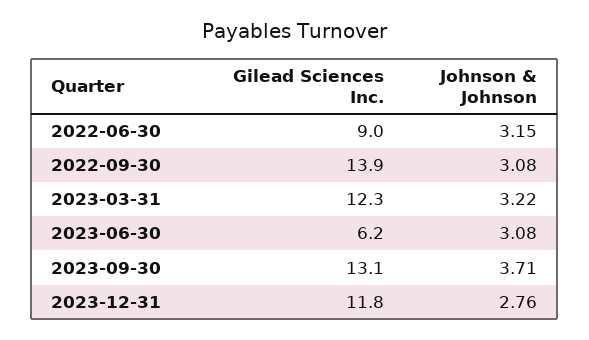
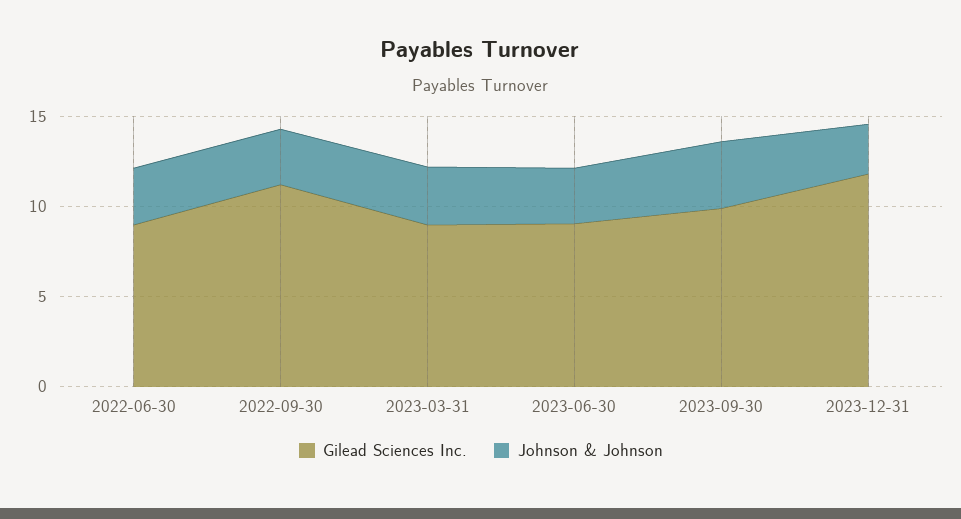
  {
    "Gilead Sciences Inc.": {
      "2022-06-30": 9,
-     "2022-09-30": 13.9,
+     "2022-09-30": 11,
-     "2023-03-31": 12.3,
+     "2023-03-31": 9,
-     "2023-06-30": 6.2,
+     "2023-06-30": 9,
-     "2023-09-30": 13.1,
+     "2023-09-30": 10,
      "2023-12-31": 11.8
    },
    "Johnson & Johnson": {
      "2022-06-30": 3.15,
      "2022-09-30": 3.08,
      "2023-03-31": 3.22,
      "2023-06-30": 3.08,
      "2023-09-30": 3.71,
      "2023-12-31": 2.76
    }
  }

